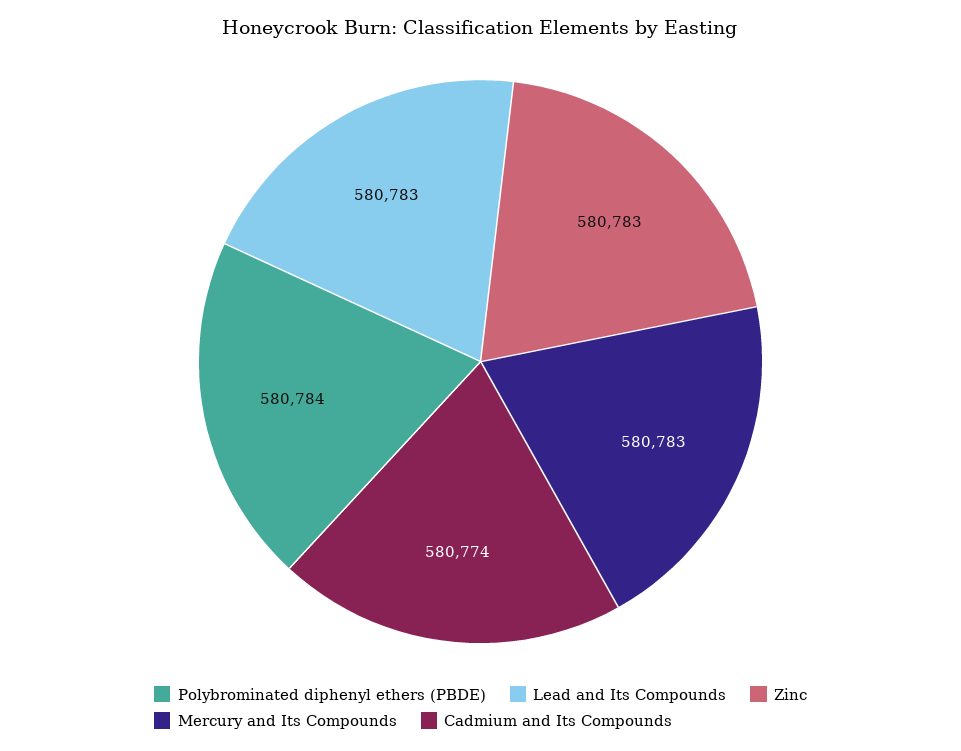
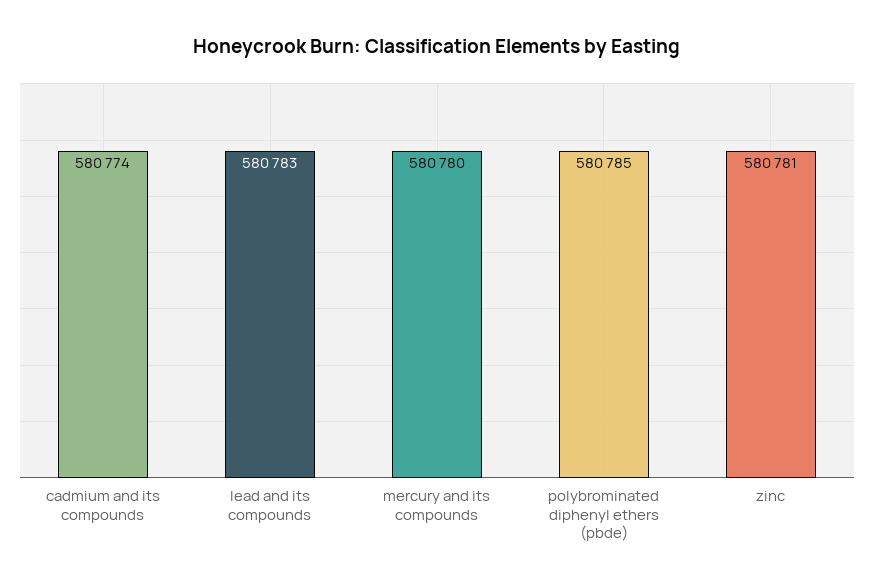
  {
-   "Polybrominated diphenyl ethers (PBDE)": 580784,
+   "Polybrominated diphenyl ethers (PBDE)": 580785,
    "Lead and Its Compounds": 580783,
-   "Zinc": 580783,
+   "Zinc": 580781,
-   "Mercury and Its Compounds": 580783,
+   "Mercury and Its Compounds": 580780,
    "Cadmium and Its Compounds": 580774
  }

